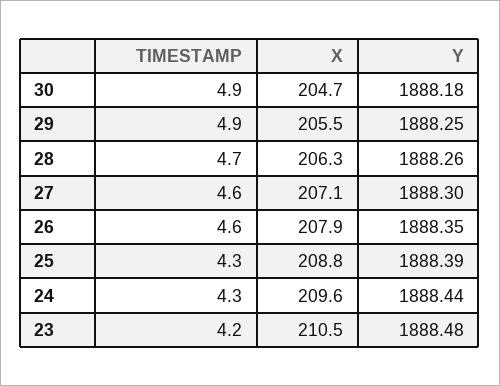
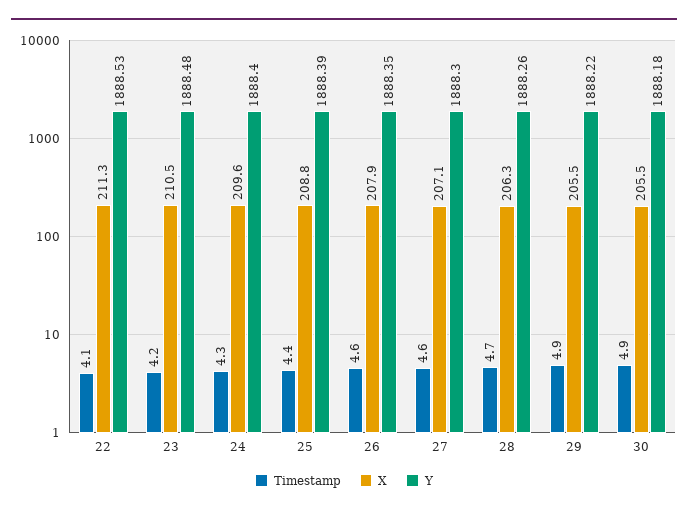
  {
    "TIMESTAMP": {
      "30": 4.9,
      "29": 4.9,
      "28": 4.7,
      "27": 4.6,
      "26": 4.6,
-     "25": 4.3,
+     "25": 4.4,
      "24": 4.3,
-     "23": 4.2
+     "23": 4.2,
+     "22": 4.1
    },
    "X": {
-     "30": 204.7,
+     "30": 205.5,
      "29": 205.5,
      "28": 206.3,
      "27": 207.1,
      "26": 207.9,
      "25": 208.8,
      "24": 209.6,
-     "23": 210.5
+     "23": 210.5,
+     "22": 211.3
    },
    "Y": {
      "30": 1888.18,
-     "29": 1888.25,
+     "29": 1888.22,
      "28": 1888.26,
      "27": 1888.3,
      "26": 1888.35,
      "25": 1888.39,
-     "24": 1888.44,
+     "24": 1888.4,
-     "23": 1888.48
+     "23": 1888.48,
+     "22": 1888.53
    }
  }

